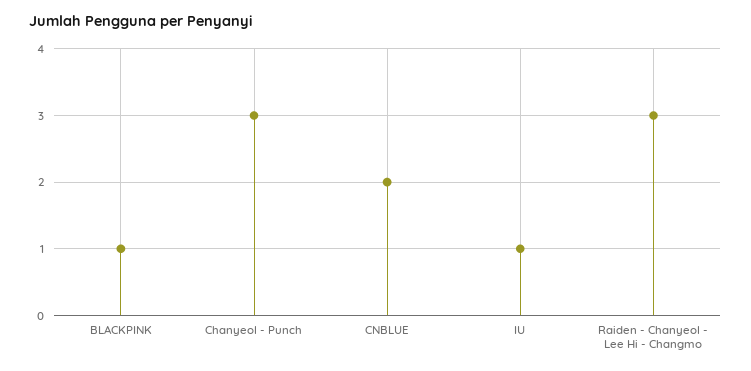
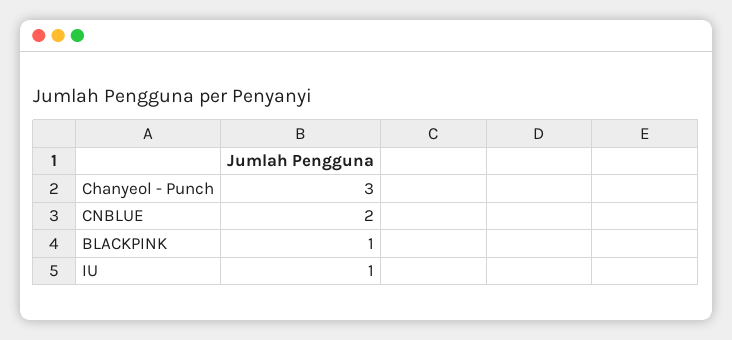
  {
    "BLACKPINK": 1,
    "Chanyeol - Punch": 3,
    "CNBLUE": 2,
-   "IU": 1,
+   "IU": 1
-   "Raiden - Chanyeol - Lee Hi - Changmo": 3
  }

